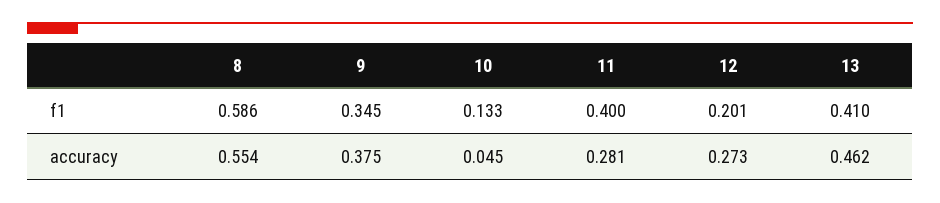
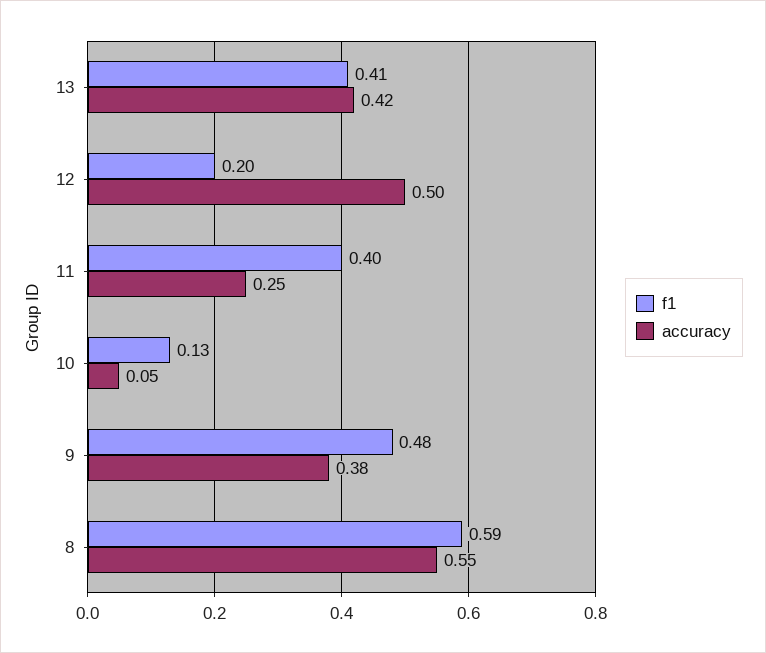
  {
    "f1": {
      "8": 0.586,
-     "9": 0.345,
+     "9": 0.48,
      "10": 0.133,
      "11": 0.4,
      "12": 0.201,
      "13": 0.41
    },
    "accuracy": {
      "8": 0.554,
      "9": 0.375,
      "10": 0.045,
-     "11": 0.281,
+     "11": 0.25,
-     "12": 0.273,
+     "12": 0.5,
-     "13": 0.462
+     "13": 0.42
    }
  }

